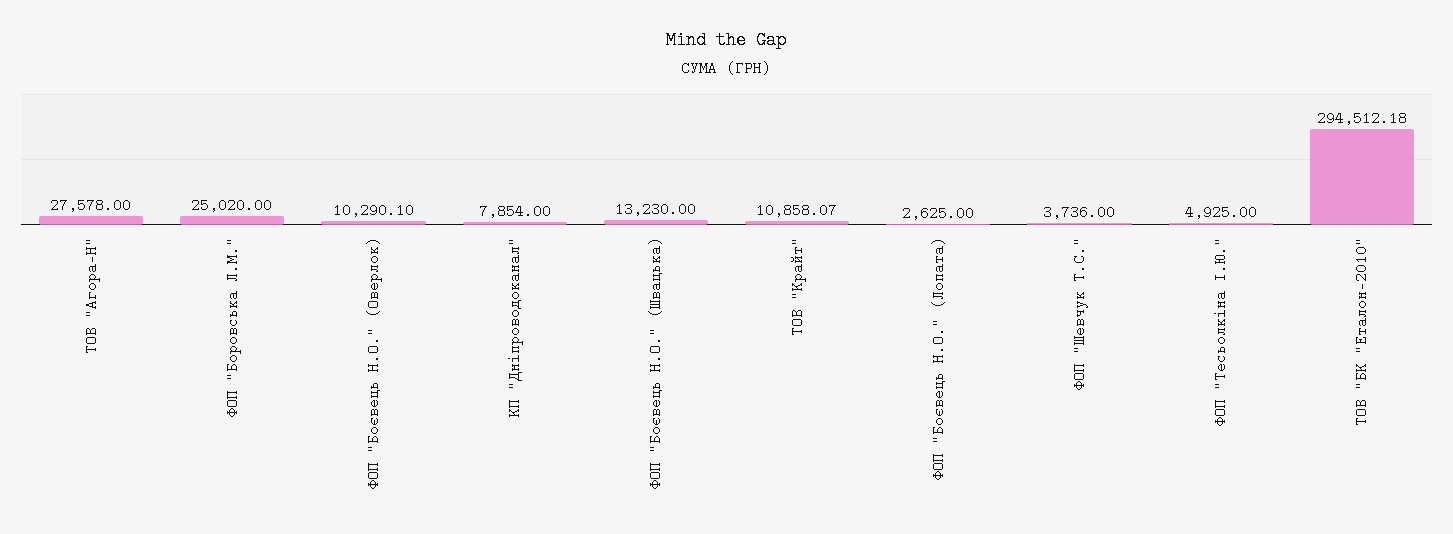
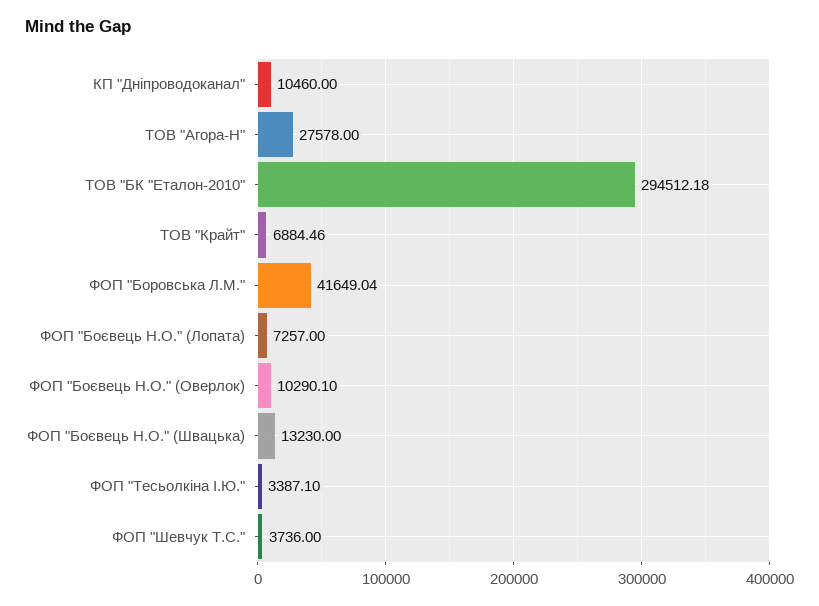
  {
    "ТОВ \"Агора-Н\"": 27578,
-   "ФОП \"Боровська Л.М.\"": 25020,
+   "ФОП \"Боровська Л.М.\"": 41649.04,
    "ФОП \"Боєвець Н.О.\" (Оверлок)": 10290.1,
-   "КП \"Дніпроводоканал\"": 7854,
+   "КП \"Дніпроводоканал\"": 10460,
    "ФОП \"Боєвець Н.О.\" (Швацька)": 13230,
-   "ТОВ \"Крайт\"": 10858.07,
+   "ТОВ \"Крайт\"": 6884.46,
-   "ФОП \"Боєвець Н.О.\" (Лопата)": 2625,
+   "ФОП \"Боєвець Н.О.\" (Лопата)": 7257,
    "ФОП \"Шевчук Т.С.\"": 3736,
-   "ФОП \"Тесьолкіна І.Ю.\"": 4925,
+   "ФОП \"Тесьолкіна І.Ю.\"": 3387.1,
    "ТОВ \"БК \"Еталон-2010\"": 294512.18
  }

